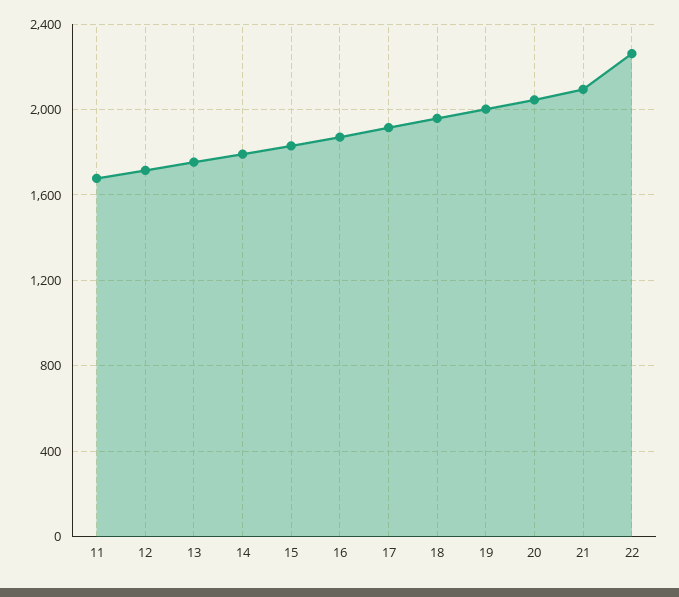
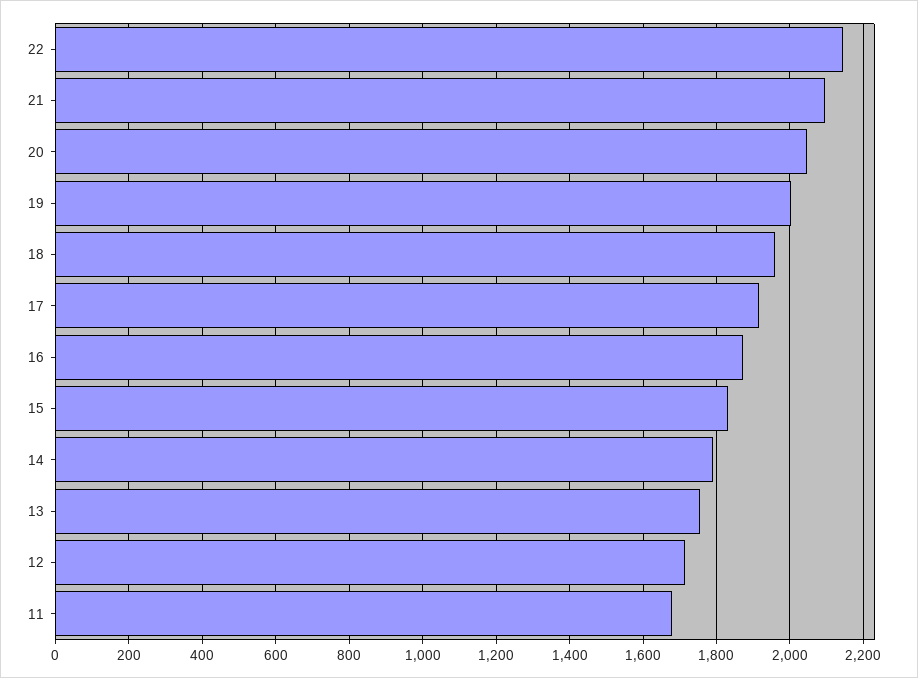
  {
    "11": 1680,
    "12": 1720,
    "13": 1760,
    "14": 1800,
    "15": 1840,
    "16": 1880,
    "17": 1920,
    "18": 1960,
    "19": 2000,
    "20": 2040,
    "21": 2100,
-   "22": 2250
+   "22": 2140
  }

